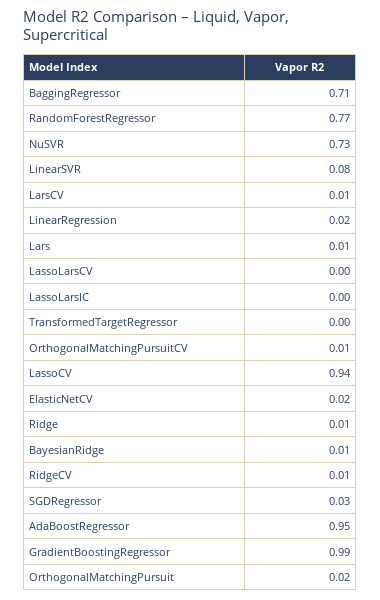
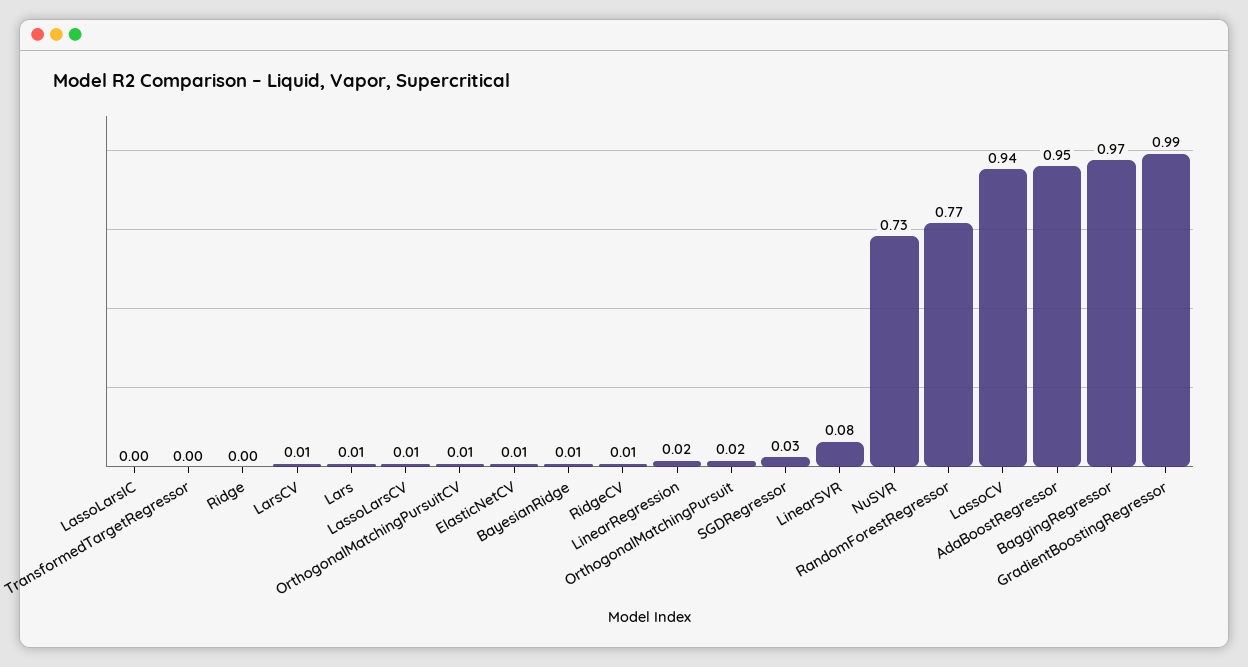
  {
-   "BaggingRegressor": 0.71,
+   "BaggingRegressor": 0.97,
    "RandomForestRegressor": 0.77,
    "NuSVR": 0.73,
    "LinearSVR": 0.08,
    "LarsCV": 0.01,
    "LinearRegression": 0.02,
    "Lars": 0.01,
-   "LassoLarsCV": 0,
+   "LassoLarsCV": 0.01,
    "LassoLarsIC": 0,
    "TransformedTargetRegressor": 0,
    "OrthogonalMatchingPursuitCV": 0.01,
    "LassoCV": 0.94,
-   "ElasticNetCV": 0.02,
+   "ElasticNetCV": 0.01,
-   "Ridge": 0.01,
+   "Ridge": 0,
    "BayesianRidge": 0.01,
    "RidgeCV": 0.01,
    "SGDRegressor": 0.03,
    "AdaBoostRegressor": 0.95,
    "GradientBoostingRegressor": 0.99,
    "OrthogonalMatchingPursuit": 0.02
  }

